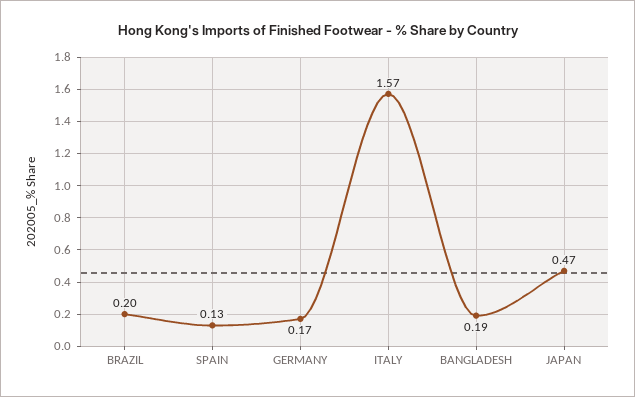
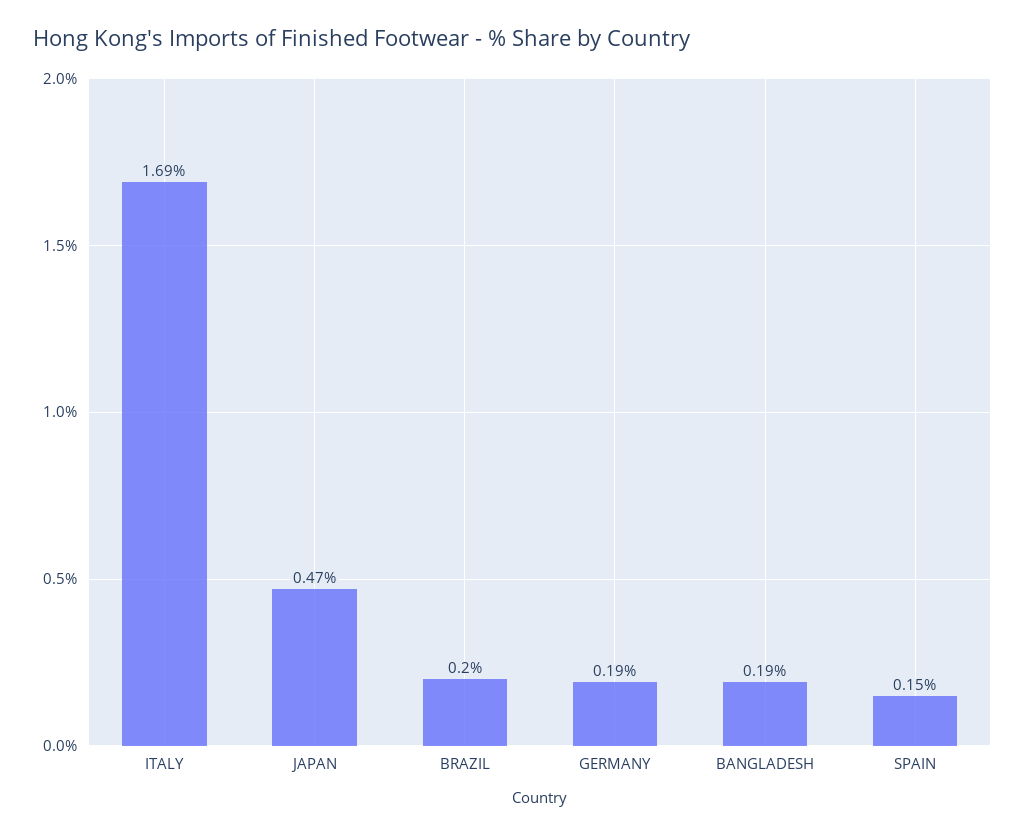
  {
    "BRAZIL": 0.2,
-   "SPAIN": 0.13,
+   "SPAIN": 0.15,
-   "GERMANY": 0.17,
+   "GERMANY": 0.19,
-   "ITALY": 1.57,
+   "ITALY": 1.69,
    "BANGLADESH": 0.19,
    "JAPAN": 0.47
  }

